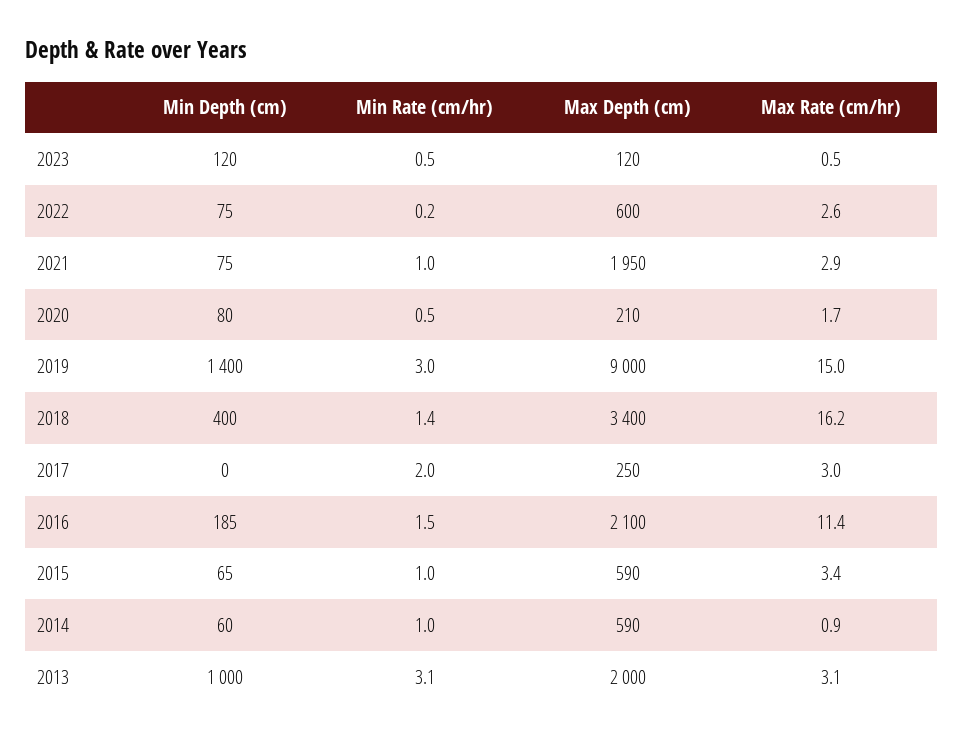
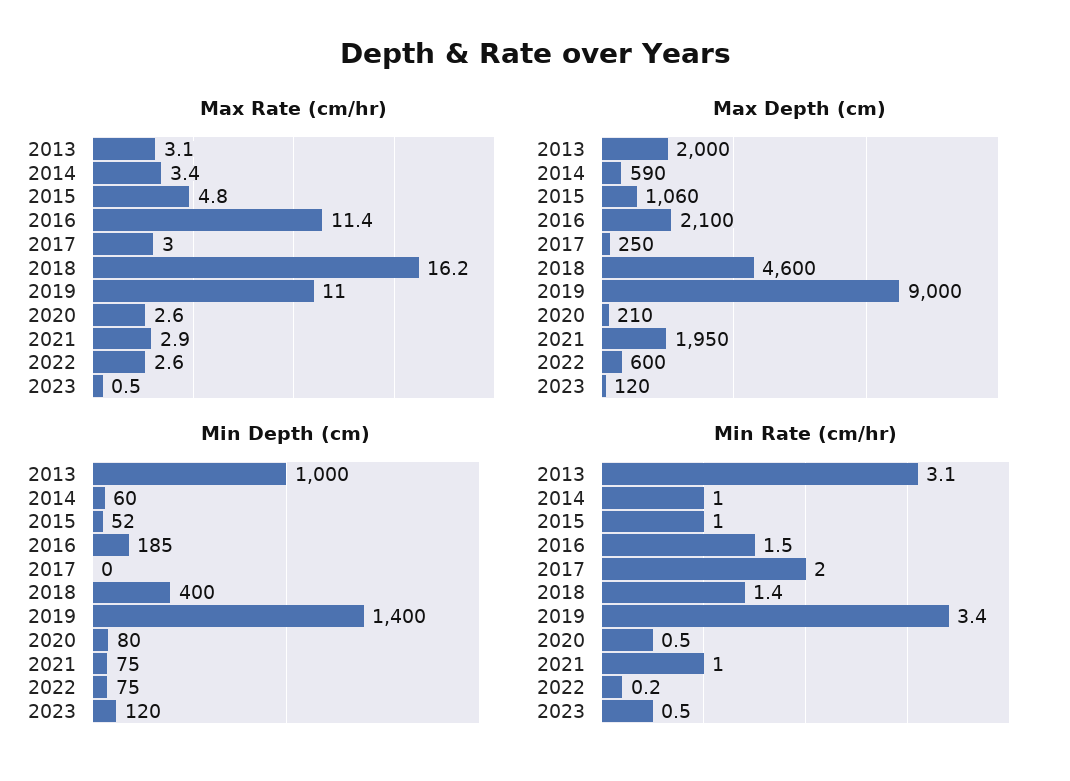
  {
    "Min Depth (cm)": {
      "2023": 120,
      "2022": 75,
      "2021": 75,
      "2020": 80,
      "2019": 1400,
      "2018": 400,
      "2017": 0,
      "2016": 185,
-     "2015": 65,
+     "2015": 52,
      "2014": 60,
      "2013": 1000
    },
    "Min Rate (cm/hr)": {
      "2023": 0.5,
      "2022": 0.2,
      "2021": 1,
      "2020": 0.5,
-     "2019": 3,
+     "2019": 3.4,
      "2018": 1.4,
      "2017": 2,
      "2016": 1.5,
      "2015": 1,
      "2014": 1,
      "2013": 3.1
    },
    "Max Depth (cm)": {
      "2023": 120,
      "2022": 600,
      "2021": 1950,
      "2020": 210,
      "2019": 9000,
-     "2018": 3400,
+     "2018": 4600,
      "2017": 250,
      "2016": 2100,
-     "2015": 590,
+     "2015": 1060,
      "2014": 590,
      "2013": 2000
    },
    "Max Rate (cm/hr)": {
      "2023": 0.5,
      "2022": 2.6,
      "2021": 2.9,
-     "2020": 1.7,
+     "2020": 2.6,
-     "2019": 15,
+     "2019": 11,
      "2018": 16.2,
      "2017": 3,
      "2016": 11.4,
-     "2015": 3.4,
+     "2015": 4.8,
-     "2014": 0.9,
+     "2014": 3.4,
      "2013": 3.1
    }
  }

